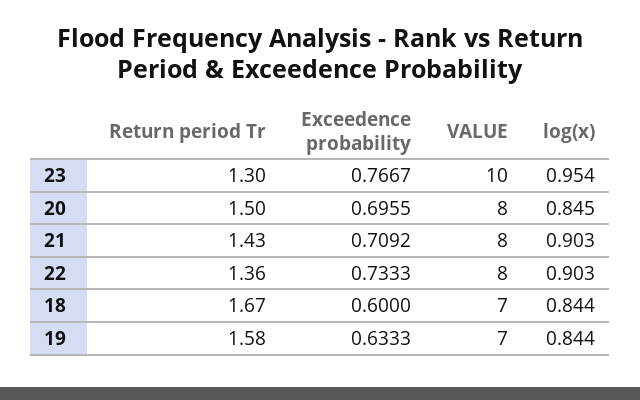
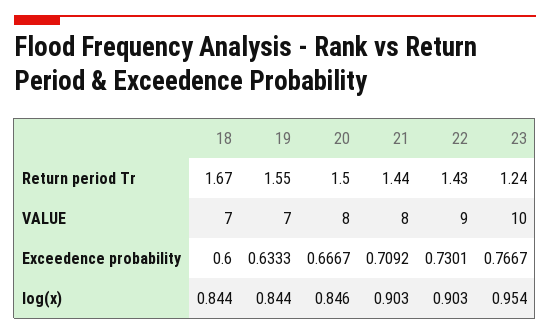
  {
    "Return period Tr": {
-     "23": 1.3,
+     "23": 1.24,
      "20": 1.5,
-     "21": 1.43,
+     "21": 1.44,
-     "22": 1.36,
+     "22": 1.43,
      "18": 1.67,
-     "19": 1.58
+     "19": 1.55
    },
    "Exceedence probability": {
      "23": 0.7667,
-     "20": 0.6955,
+     "20": 0.6667,
      "21": 0.7092,
-     "22": 0.7333,
+     "22": 0.7301,
      "18": 0.6,
      "19": 0.6333
    },
    "VALUE": {
      "23": 10,
      "20": 8,
      "21": 8,
-     "22": 8,
+     "22": 9,
      "18": 7,
      "19": 7
    },
    "log(x)": {
      "23": 0.954,
-     "20": 0.845,
+     "20": 0.846,
      "21": 0.903,
      "22": 0.903,
      "18": 0.844,
      "19": 0.844
    }
  }

